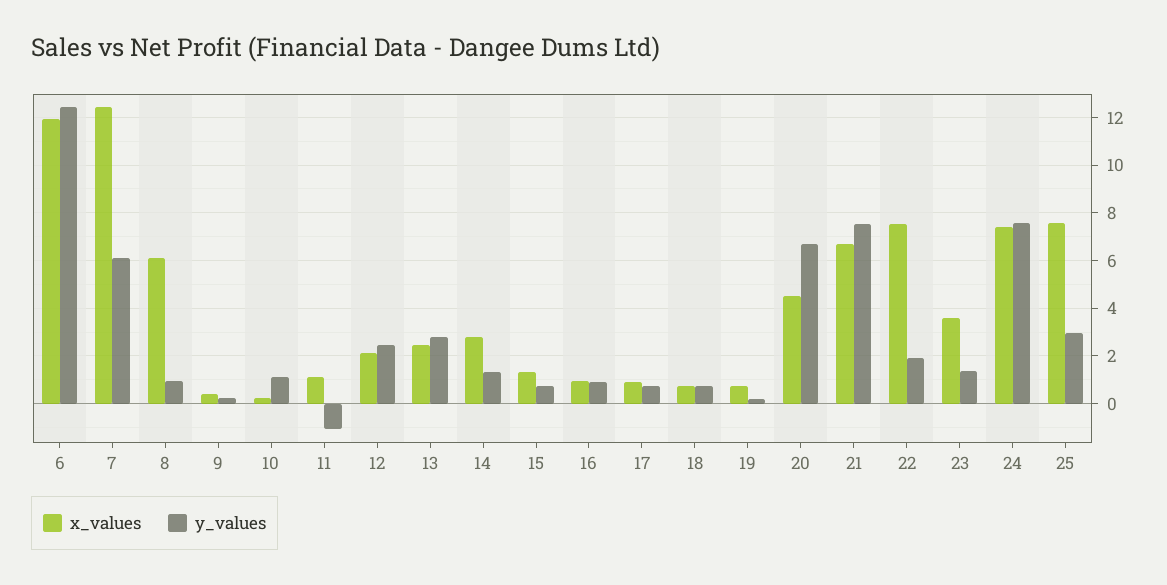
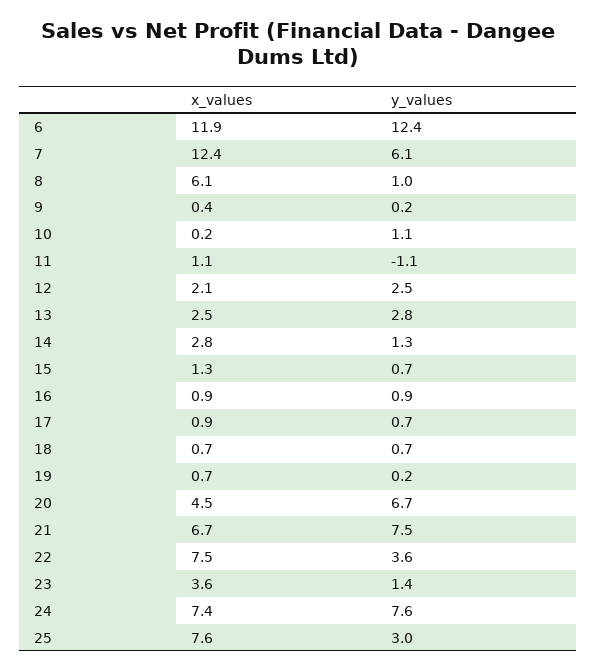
  {
    "x_values": {
      "6": 11.9,
      "7": 12.4,
      "8": 6.1,
      "9": 0.4,
      "10": 0.2,
      "11": 1.1,
      "12": 2.1,
      "13": 2.5,
      "14": 2.8,
      "15": 1.3,
      "16": 0.9,
      "17": 0.9,
      "18": 0.7,
      "19": 0.7,
      "20": 4.5,
      "21": 6.7,
      "22": 7.5,
      "23": 3.6,
      "24": 7.4,
      "25": 7.6
    },
    "y_values": {
      "6": 12.4,
      "7": 6.1,
      "8": 1,
      "9": 0.2,
      "10": 1.1,
      "11": -1.1,
      "12": 2.5,
      "13": 2.8,
      "14": 1.3,
      "15": 0.7,
      "16": 0.9,
      "17": 0.7,
      "18": 0.7,
      "19": 0.2,
      "20": 6.7,
      "21": 7.5,
-     "22": 2,
+     "22": 3.6,
      "23": 1.4,
      "24": 7.6,
      "25": 3
    }
  }

